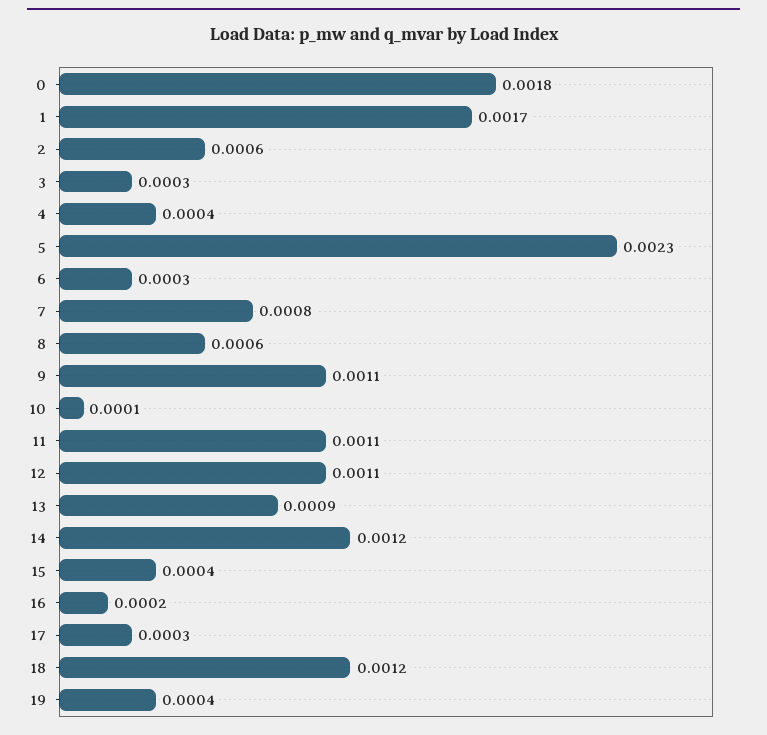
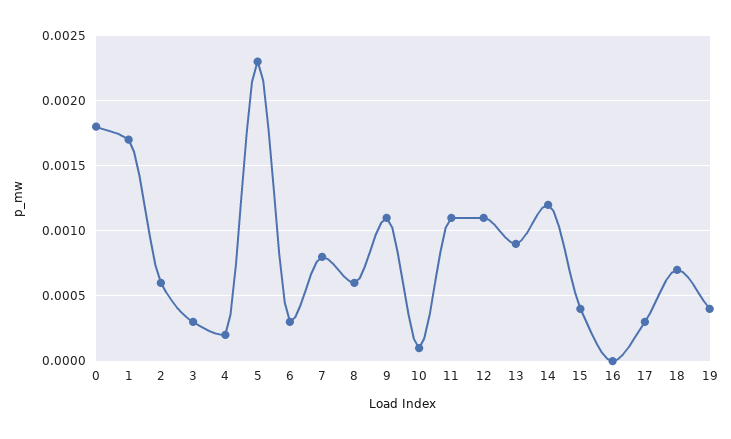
  {
    "0": 0.0018,
    "1": 0.0017,
    "2": 0.0006,
    "3": 0.0003,
-   "4": 0.0004,
+   "4": 0.0002,
    "5": 0.0023,
    "6": 0.0003,
    "7": 0.0008,
    "8": 0.0006,
    "9": 0.0011,
    "10": 0.0001,
    "11": 0.0011,
    "12": 0.0011,
    "13": 0.0009,
    "14": 0.0012,
    "15": 0.0004,
-   "16": 0.0002,
+   "16": 0,
    "17": 0.0003,
-   "18": 0.0012,
+   "18": 0.0007,
    "19": 0.0004
  }

